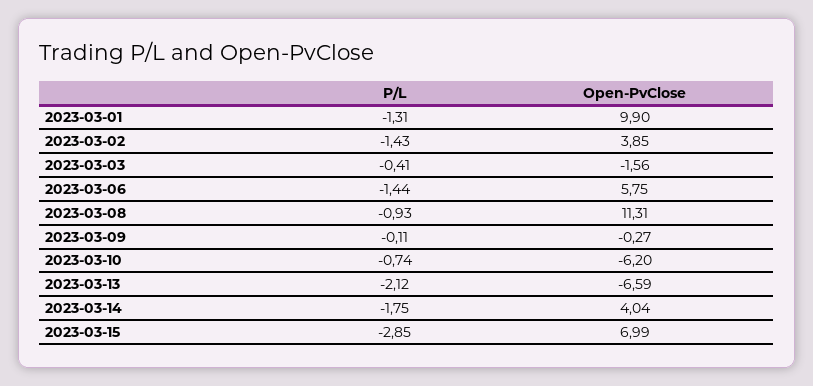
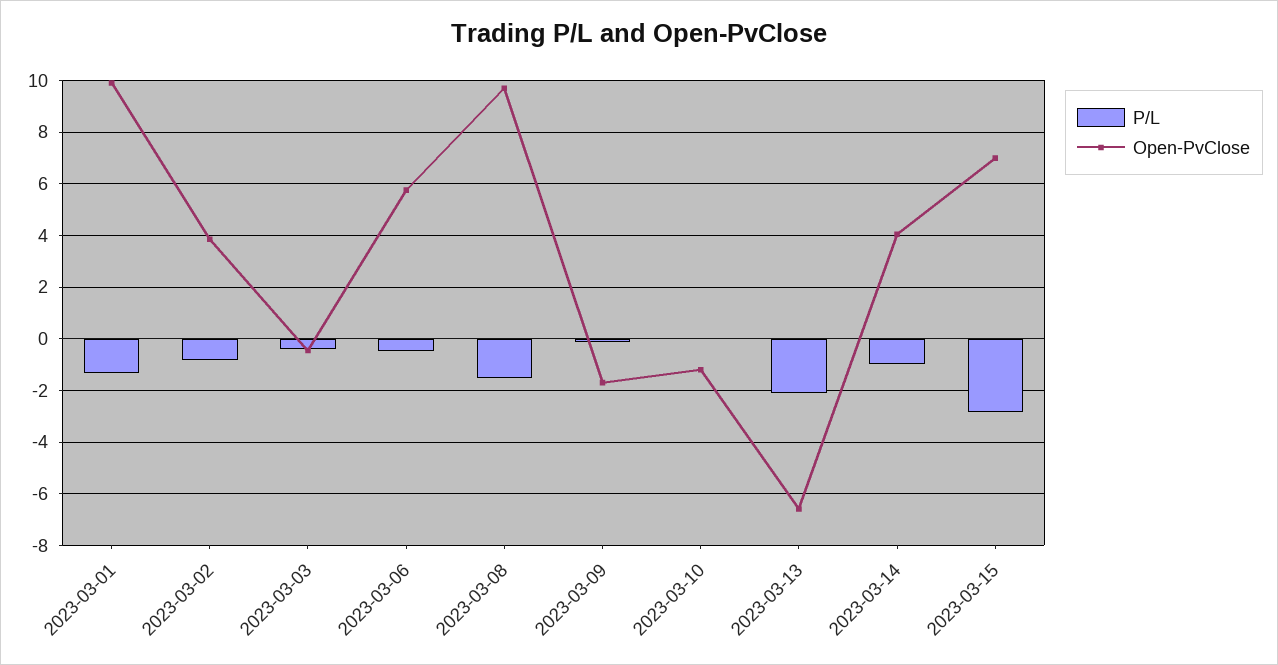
  {
    "P/L": {
      "2023-03-01": -1.31,
-     "2023-03-02": -1.43,
+     "2023-03-02": -0.75,
      "2023-03-03": -0.41,
-     "2023-03-06": -1.44,
+     "2023-03-06": -0.5,
-     "2023-03-08": -0.93,
+     "2023-03-08": -1.5,
      "2023-03-09": -0.11,
-     "2023-03-10": -0.74,
+     "2023-03-10": 0,
      "2023-03-13": -2.12,
-     "2023-03-14": -1.75,
+     "2023-03-14": -1,
      "2023-03-15": -2.85
    },
    "Open-PvClose": {
      "2023-03-01": 9.9,
      "2023-03-02": 3.85,
-     "2023-03-03": -1.56,
+     "2023-03-03": -0.5,
      "2023-03-06": 5.75,
-     "2023-03-08": 11.31,
+     "2023-03-08": 9.75,
-     "2023-03-09": -0.27,
+     "2023-03-09": -1.75,
-     "2023-03-10": -6.2,
+     "2023-03-10": -1.25,
      "2023-03-13": -6.59,
      "2023-03-14": 4.04,
      "2023-03-15": 6.99
    }
  }

